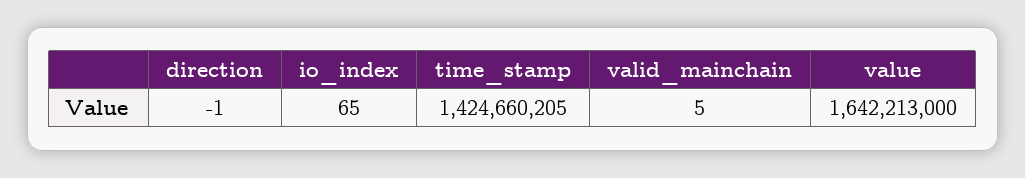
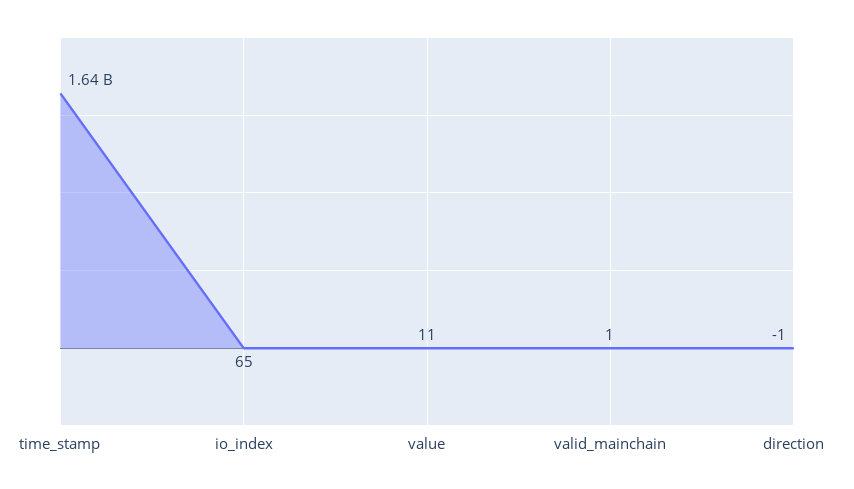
  {
    "direction": -1,
    "io_index": 65,
-   "time_stamp": 1424660205,
+   "time_stamp": 1640000000,
-   "valid_mainchain": 5,
+   "valid_mainchain": 1,
-   "value": 1642213000
+   "value": 11
  }

